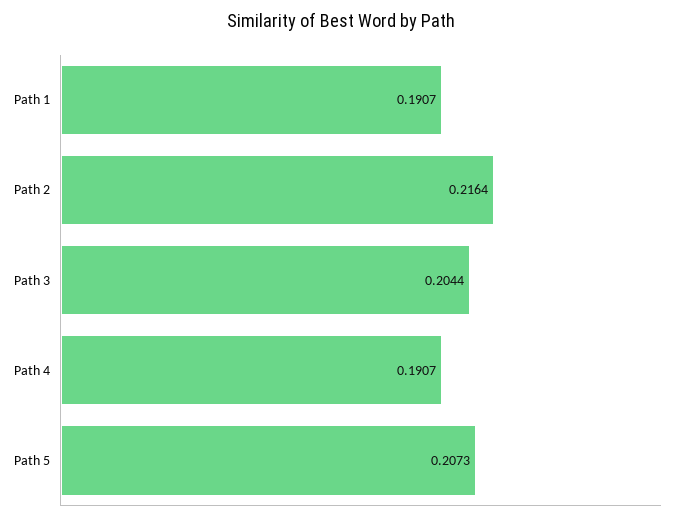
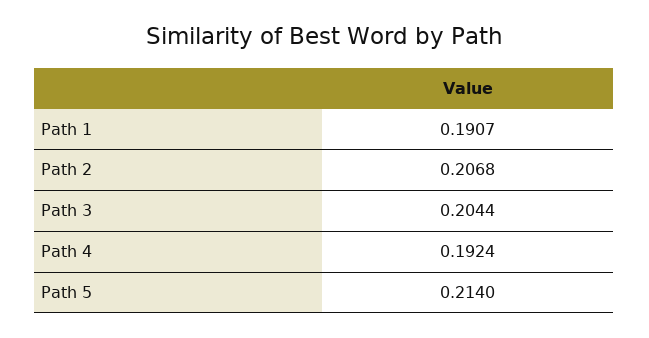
  {
    "Path 1": 0.1907,
-   "Path 2": 0.2164,
+   "Path 2": 0.2068,
    "Path 3": 0.2044,
-   "Path 4": 0.1907,
+   "Path 4": 0.1924,
-   "Path 5": 0.2073
+   "Path 5": 0.214
  }

